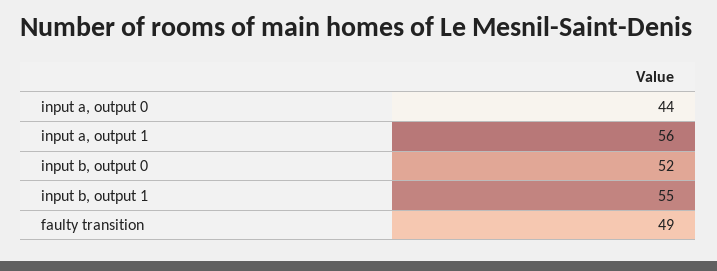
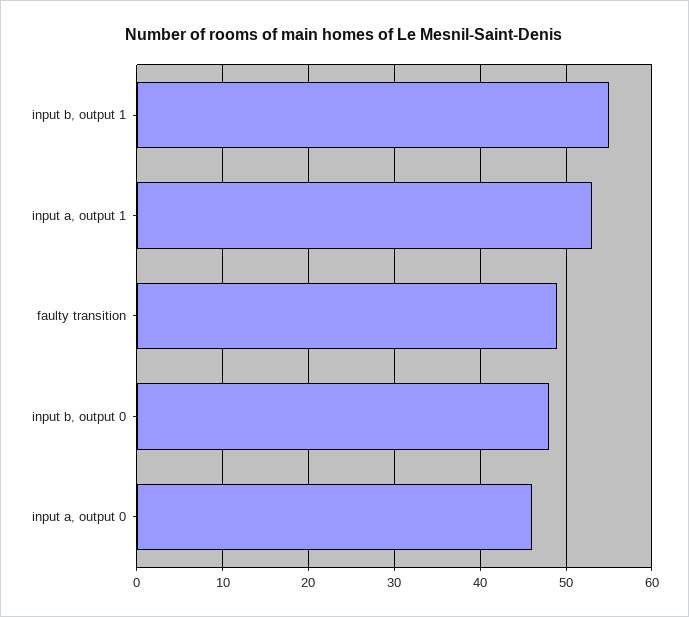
  {
-   "input a, output 0": 44,
+   "input a, output 0": 46,
-   "input a, output 1": 56,
+   "input a, output 1": 53,
-   "input b, output 0": 52,
+   "input b, output 0": 48,
    "input b, output 1": 55,
    "faulty transition": 49
  }

